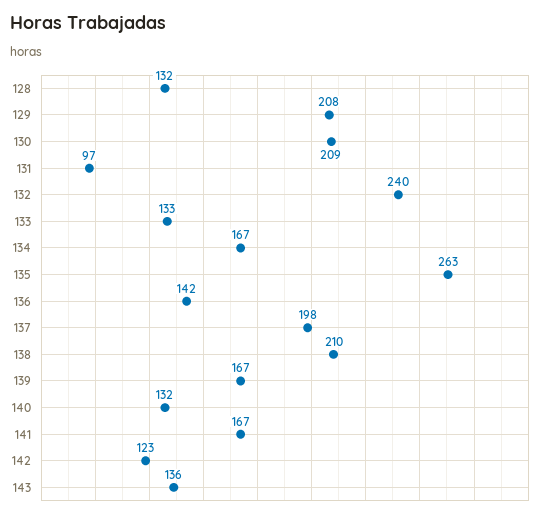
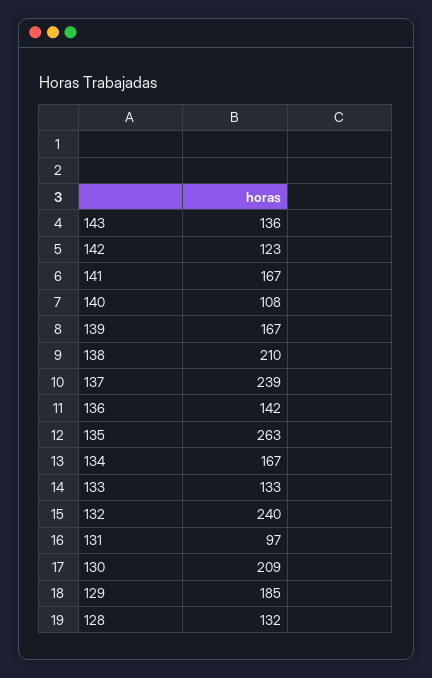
  {
    "128": 132,
-   "129": 208,
+   "129": 185,
    "130": 209,
    "131": 97,
    "132": 240,
    "133": 133,
    "134": 167,
    "135": 263,
    "136": 142,
-   "137": 198,
+   "137": 239,
    "138": 210,
    "139": 167,
-   "140": 132,
+   "140": 108,
    "141": 167,
    "142": 123,
    "143": 136
  }

